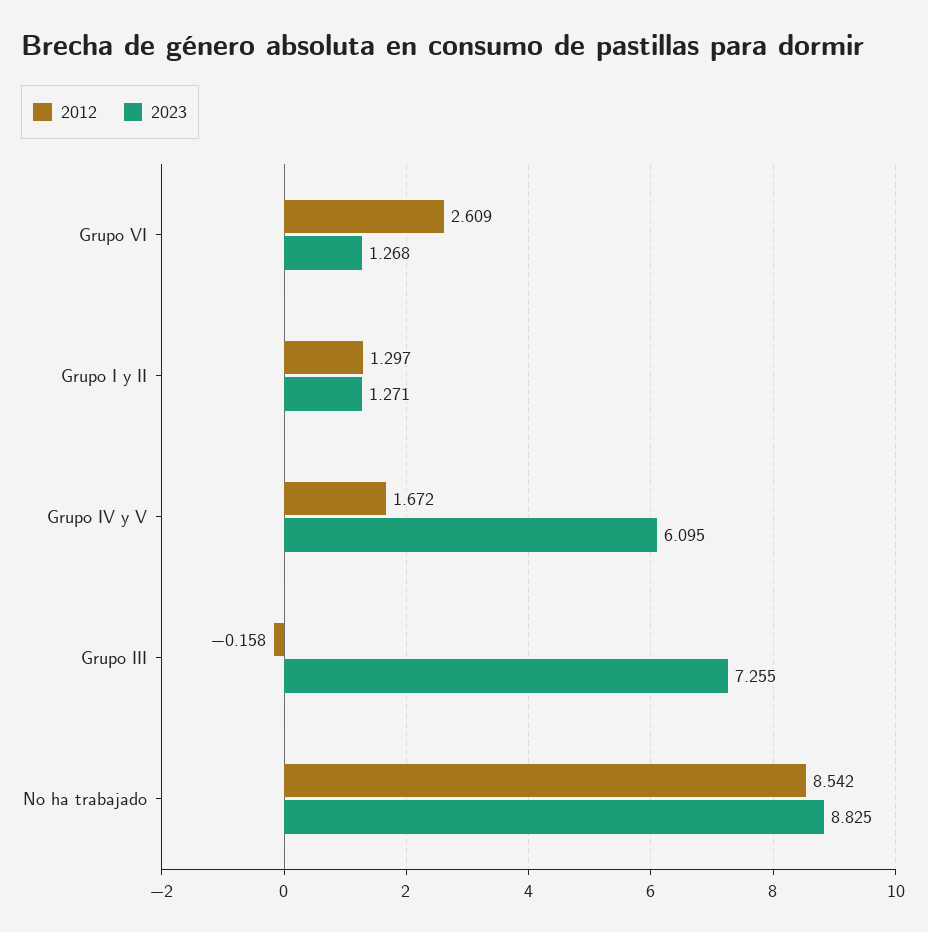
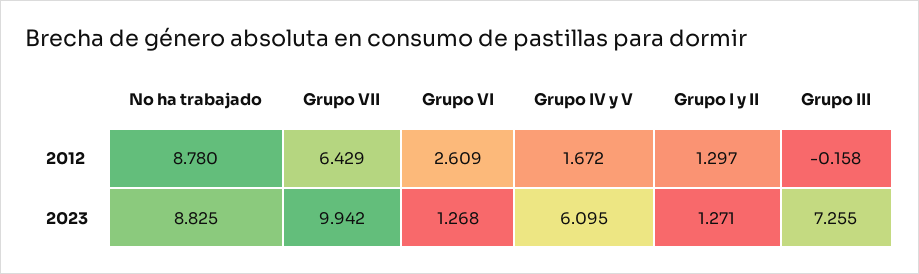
  {
    "2012": {
      "Grupo VI": 2.609,
      "Grupo I y II": 1.297,
      "Grupo IV y V": 1.672,
      "Grupo III": -0.158,
-     "No ha trabajado": 8.542
+     "No ha trabajado": 8.78,
+     "Grupo VII": 6.429
    },
    "2023": {
      "Grupo VI": 1.268,
      "Grupo I y II": 1.271,
      "Grupo IV y V": 6.095,
      "Grupo III": 7.255,
-     "No ha trabajado": 8.825
+     "No ha trabajado": 8.825,
+     "Grupo VII": 9.942
    }
  }

